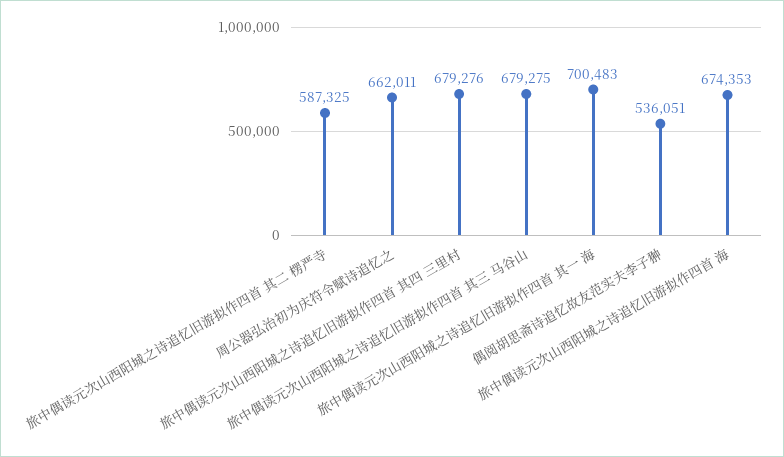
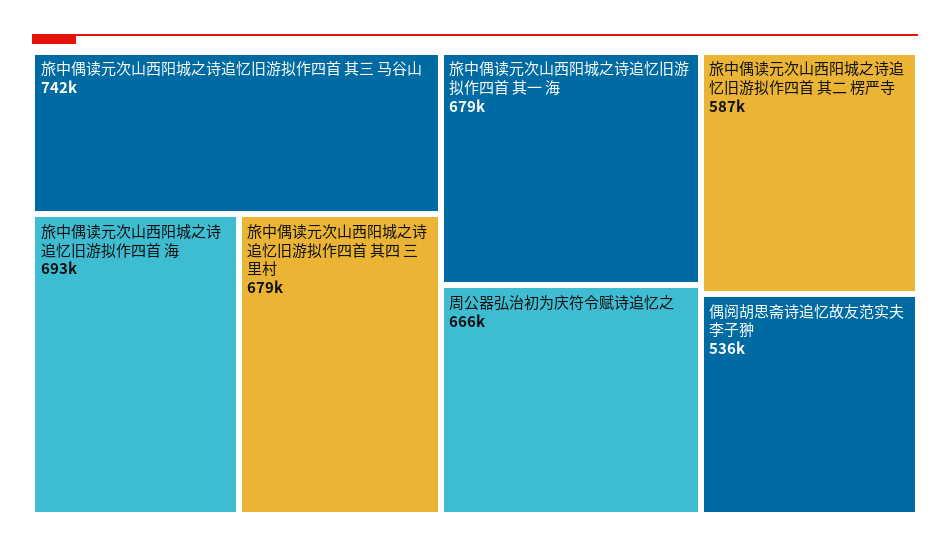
  {
    "旅中偶读元次山西阳城之诗追忆旧游拟作四首 其二 楞严寺": 587325,
-   "周公器弘治初为庆符令赋诗追忆之": 662011,
+   "周公器弘治初为庆符令赋诗追忆之": 666000,
    "旅中偶读元次山西阳城之诗追忆旧游拟作四首 其四 三里村": 679276,
-   "旅中偶读元次山西阳城之诗追忆旧游拟作四首 其三 马谷山": 679275,
+   "旅中偶读元次山西阳城之诗追忆旧游拟作四首 其三 马谷山": 742000,
-   "旅中偶读元次山西阳城之诗追忆旧游拟作四首 其一 海": 700483,
+   "旅中偶读元次山西阳城之诗追忆旧游拟作四首 其一 海": 679000,
    "偶阅胡思斋诗追忆故友范实夫李子翀": 536051,
-   "旅中偶读元次山西阳城之诗追忆旧游拟作四首 海": 674353
+   "旅中偶读元次山西阳城之诗追忆旧游拟作四首 海": 693000
  }

